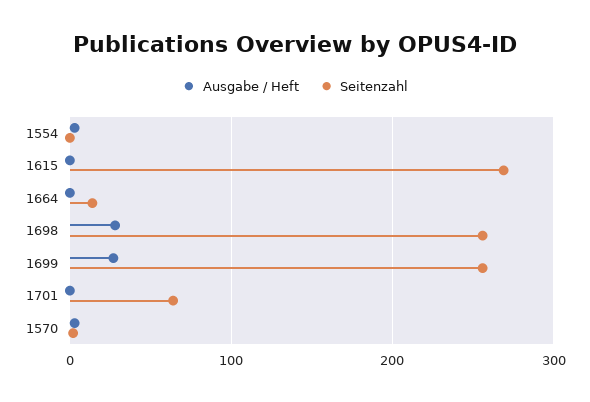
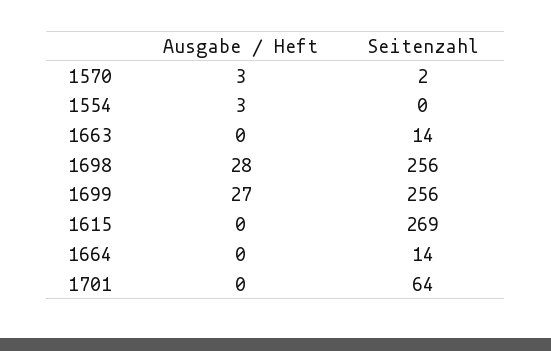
  {
    "Ausgabe / Heft": {
      "1554": 3,
      "1615": 0,
      "1664": 0,
      "1698": 28,
      "1699": 27,
      "1701": 0,
-     "1570": 3
+     "1570": 3,
+     "1663": 0
    },
    "Seitenzahl": {
      "1554": 0,
      "1615": 269,
      "1664": 14,
      "1698": 256,
      "1699": 256,
      "1701": 64,
-     "1570": 2
+     "1570": 2,
+     "1663": 14
    }
  }

